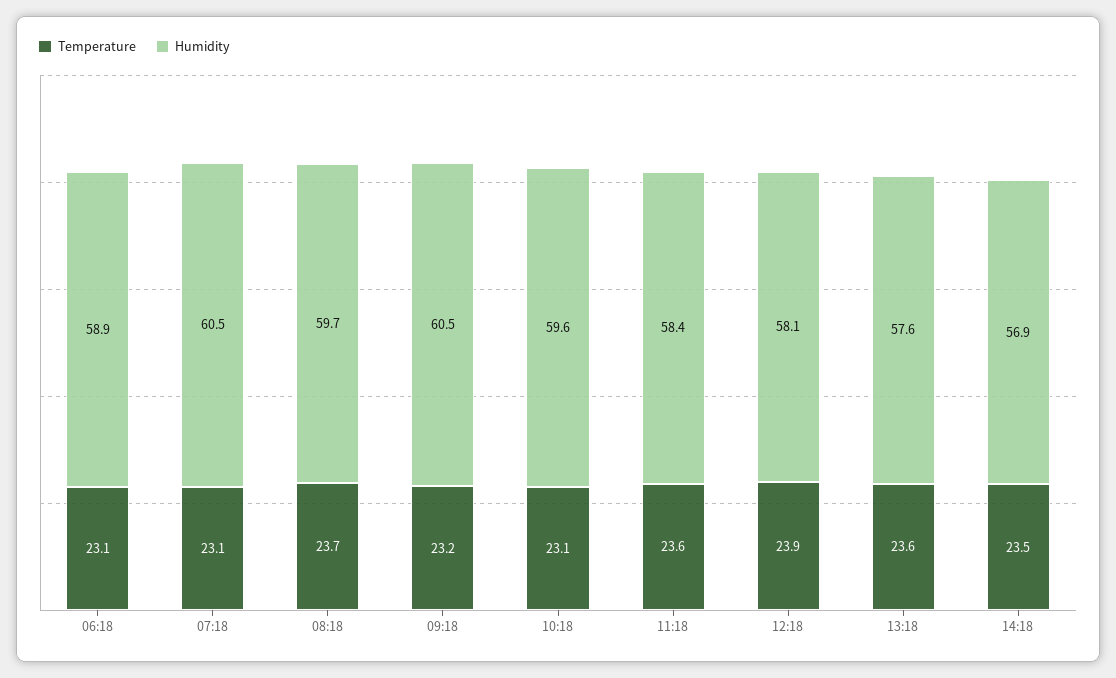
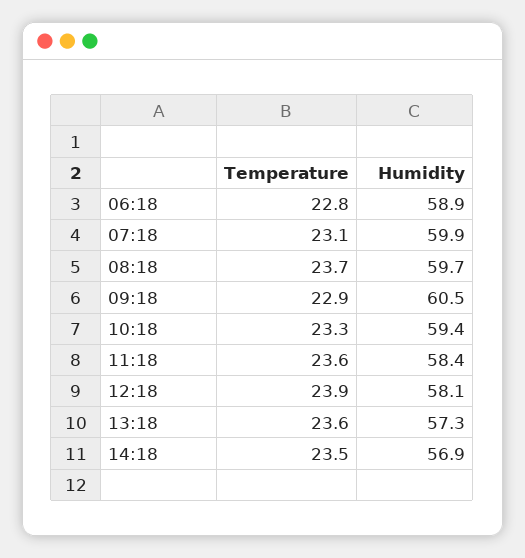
  {
    "Temperature": {
-     "06:18": 23.1,
+     "06:18": 22.8,
      "07:18": 23.1,
      "08:18": 23.7,
-     "09:18": 23.2,
+     "09:18": 22.9,
-     "10:18": 23.1,
+     "10:18": 23.3,
      "11:18": 23.6,
      "12:18": 23.9,
      "13:18": 23.6,
      "14:18": 23.5
    },
    "Humidity": {
      "06:18": 58.9,
-     "07:18": 60.5,
+     "07:18": 59.9,
      "08:18": 59.7,
      "09:18": 60.5,
-     "10:18": 59.6,
+     "10:18": 59.4,
      "11:18": 58.4,
      "12:18": 58.1,
-     "13:18": 57.6,
+     "13:18": 57.3,
      "14:18": 56.9
    }
  }

